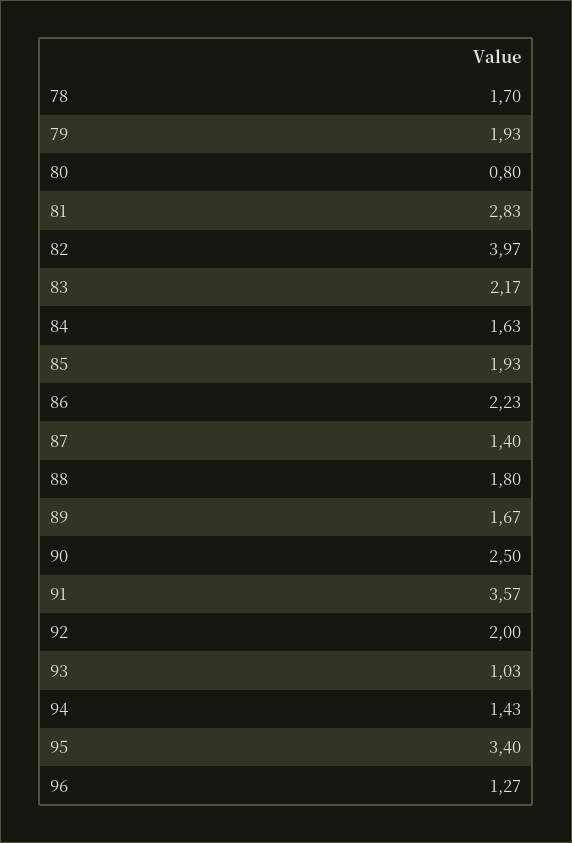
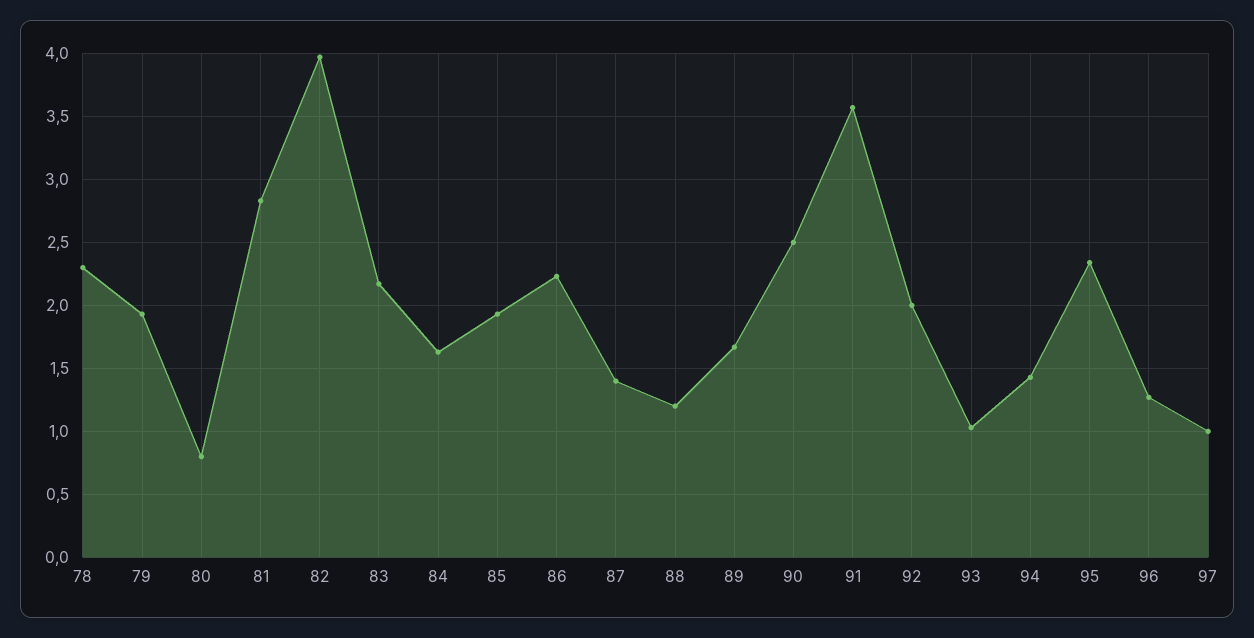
  {
-   "78": 1.7,
+   "78": 2.3,
    "79": 1.93,
    "80": 0.8,
    "81": 2.83,
    "82": 3.97,
    "83": 2.17,
    "84": 1.63,
    "85": 1.93,
    "86": 2.23,
    "87": 1.4,
-   "88": 1.8,
+   "88": 1.2,
    "89": 1.67,
    "90": 2.5,
    "91": 3.57,
    "92": 2,
    "93": 1.03,
    "94": 1.43,
-   "95": 3.4,
+   "95": 2.35,
-   "96": 1.27
+   "96": 1.27,
+   "97": 1
  }

